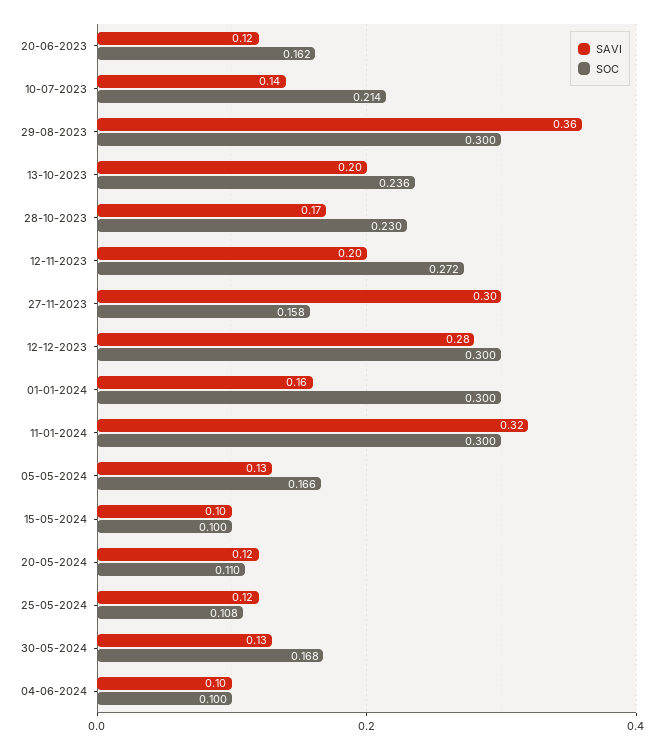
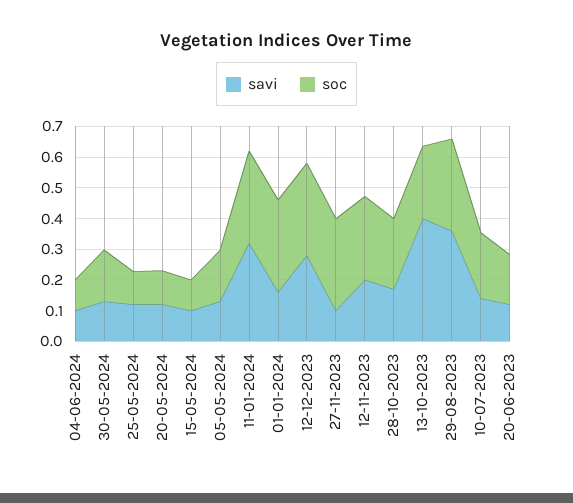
  {
    "SAVI": {
      "20-06-2023": 0.12,
      "10-07-2023": 0.14,
      "29-08-2023": 0.36,
-     "13-10-2023": 0.2,
+     "13-10-2023": 0.4,
      "28-10-2023": 0.17,
      "12-11-2023": 0.2,
-     "27-11-2023": 0.3,
+     "27-11-2023": 0.1,
      "12-12-2023": 0.28,
      "01-01-2024": 0.16,
      "11-01-2024": 0.32,
      "05-05-2024": 0.13,
      "15-05-2024": 0.1,
      "20-05-2024": 0.12,
      "25-05-2024": 0.12,
      "30-05-2024": 0.13,
      "04-06-2024": 0.1
    },
    "SOC": {
      "20-06-2023": 0.162,
      "10-07-2023": 0.214,
      "29-08-2023": 0.3,
      "13-10-2023": 0.236,
      "28-10-2023": 0.23,
      "12-11-2023": 0.272,
-     "27-11-2023": 0.158,
+     "27-11-2023": 0.3,
      "12-12-2023": 0.3,
      "01-01-2024": 0.3,
      "11-01-2024": 0.3,
      "05-05-2024": 0.166,
      "15-05-2024": 0.1,
      "20-05-2024": 0.11,
      "25-05-2024": 0.108,
      "30-05-2024": 0.168,
      "04-06-2024": 0.1
    }
  }

